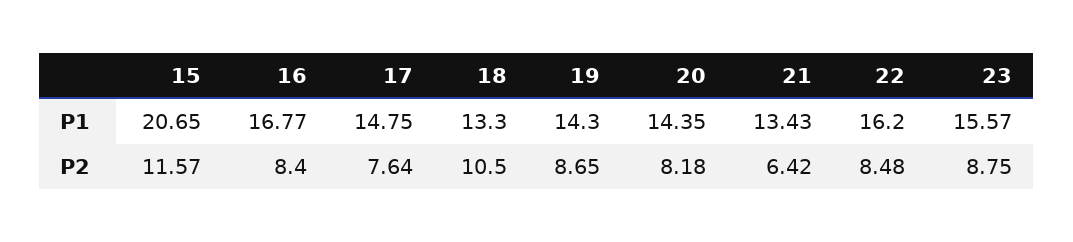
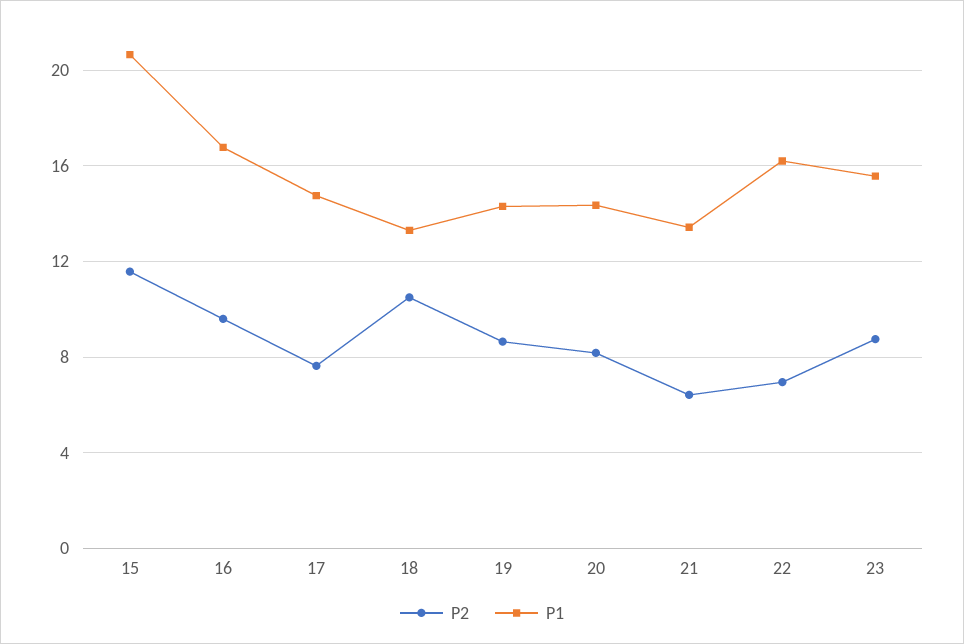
  {
    "P1": {
      "15": 20.65,
      "16": 16.77,
      "17": 14.75,
      "18": 13.3,
      "19": 14.3,
      "20": 14.35,
      "21": 13.43,
      "22": 16.2,
      "23": 15.57
    },
    "P2": {
      "15": 11.57,
-     "16": 8.4,
+     "16": 9.5,
      "17": 7.64,
      "18": 10.5,
      "19": 8.65,
      "20": 8.18,
      "21": 6.42,
-     "22": 8.48,
+     "22": 7,
      "23": 8.75
    }
  }

